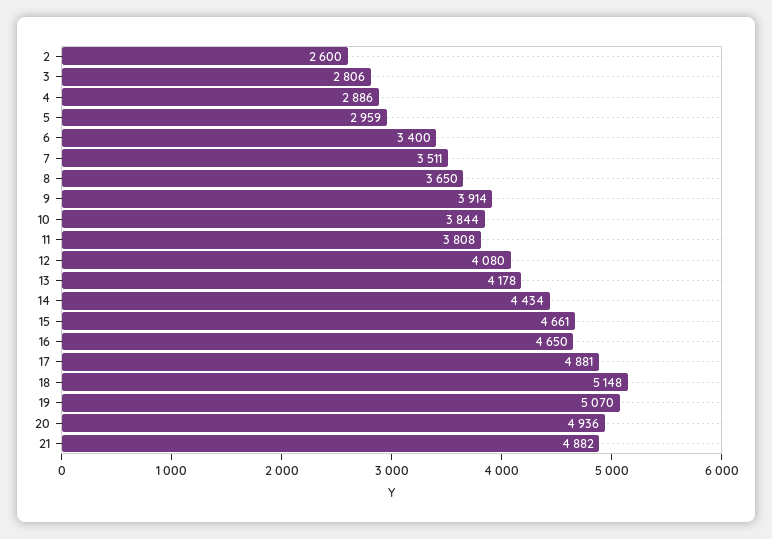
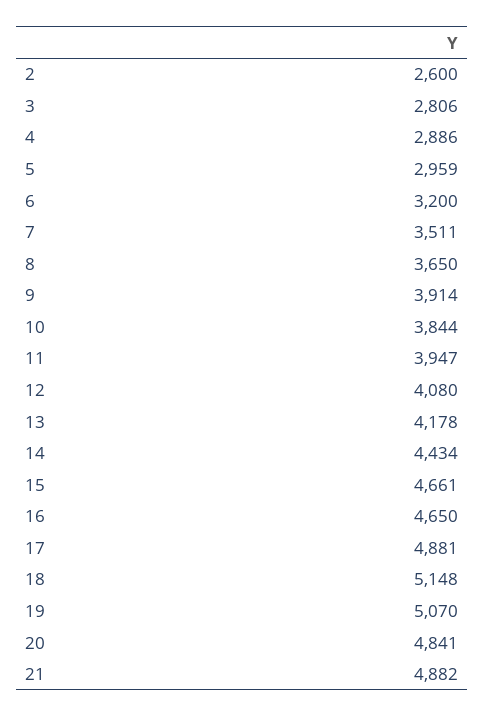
  {
    "2": 2600,
    "3": 2806,
    "4": 2886,
    "5": 2959,
-   "6": 3400,
+   "6": 3200,
    "7": 3511,
    "8": 3650,
    "9": 3914,
    "10": 3844,
-   "11": 3808,
+   "11": 3947,
    "12": 4080,
    "13": 4178,
    "14": 4434,
    "15": 4661,
    "16": 4650,
    "17": 4881,
    "18": 5148,
    "19": 5070,
-   "20": 4936,
+   "20": 4841,
    "21": 4882
  }

